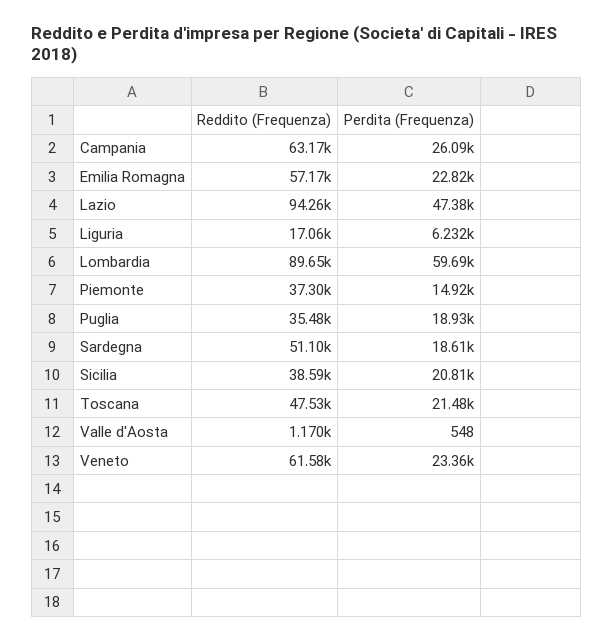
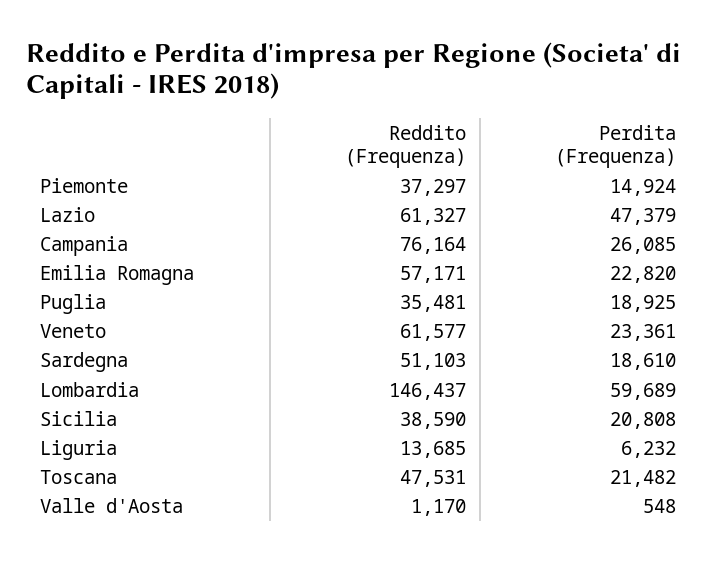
  {
    "Reddito (Frequenza)": {
-     "Campania": 63170,
+     "Campania": 76164,
      "Emilia Romagna": 57171,
-     "Lazio": 94260,
+     "Lazio": 61327,
-     "Liguria": 17060,
+     "Liguria": 13685,
-     "Lombardia": 89650,
+     "Lombardia": 146437,
      "Piemonte": 37297,
      "Puglia": 35481,
      "Sardegna": 51103,
      "Sicilia": 38590,
      "Toscana": 47531,
      "Valle d'Aosta": 1170,
      "Veneto": 61577
    },
    "Perdita (Frequenza)": {
      "Campania": 26085,
      "Emilia Romagna": 22820,
      "Lazio": 47379,
      "Liguria": 6232,
      "Lombardia": 59689,
      "Piemonte": 14924,
      "Puglia": 18925,
      "Sardegna": 18610,
      "Sicilia": 20808,
      "Toscana": 21482,
      "Valle d'Aosta": 548,
      "Veneto": 23361
    }
  }

